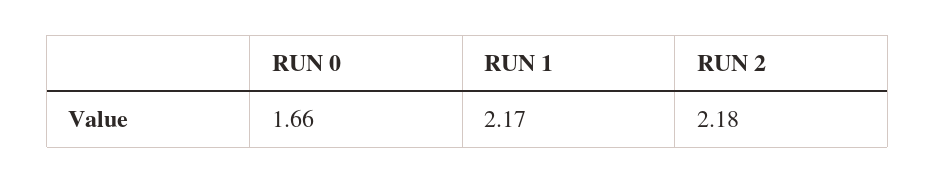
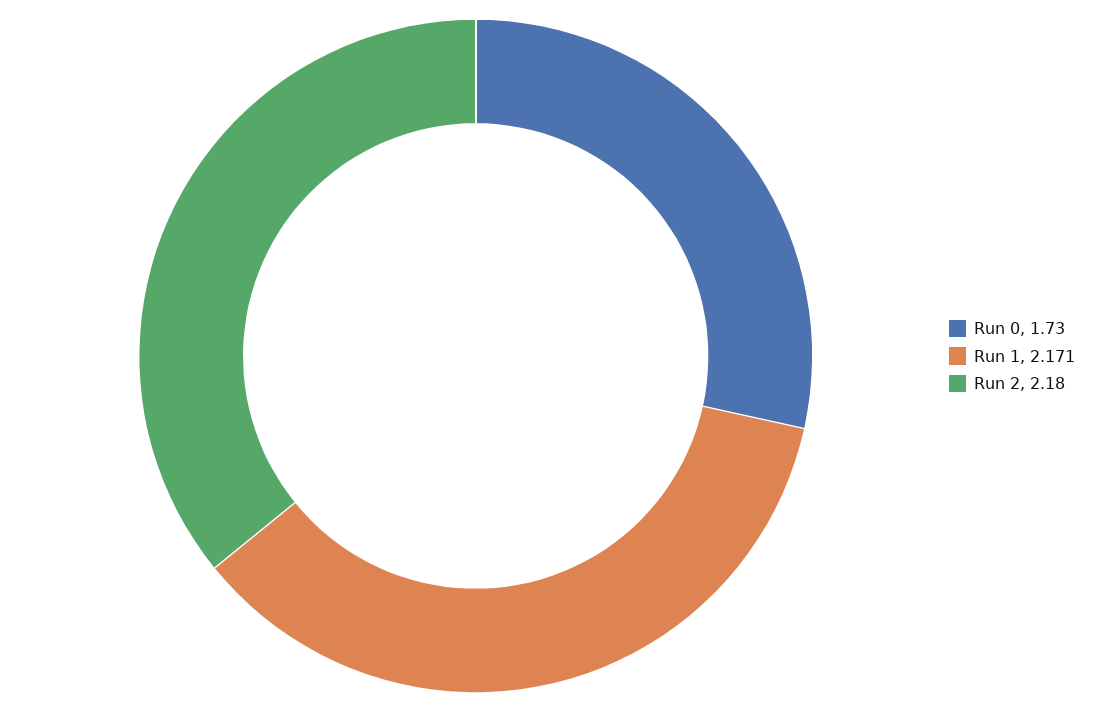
  {
-   "RUN 0": 1.66,
+   "RUN 0": 1.73,
    "RUN 1": 2.171,
    "RUN 2": 2.18
  }

